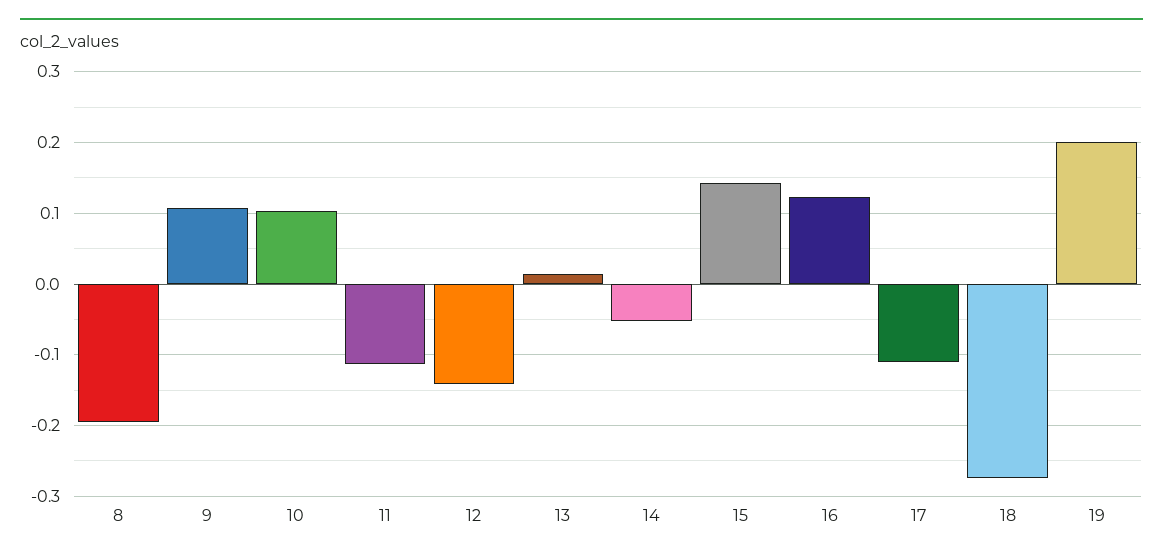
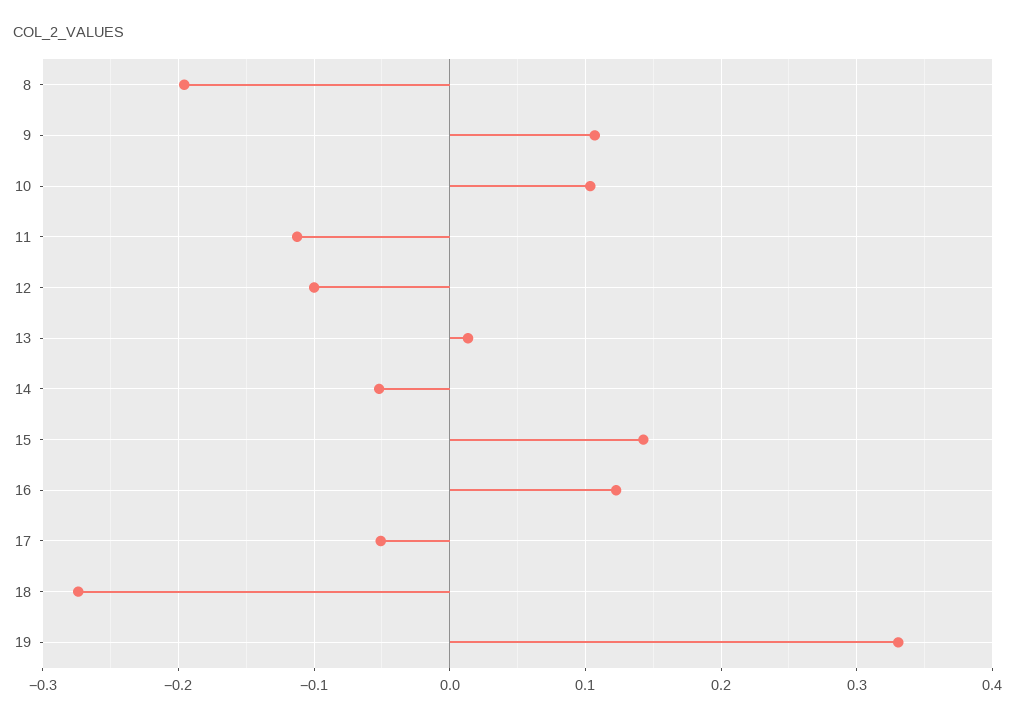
  {
    "8": -0.2,
    "9": 0.11,
    "10": 0.1,
    "11": -0.11,
-   "12": -0.14,
+   "12": -0.1,
    "13": 0.01,
    "14": -0.05,
    "15": 0.14,
    "16": 0.12,
-   "17": -0.11,
+   "17": -0.05,
    "18": -0.27,
-   "19": 0.2
+   "19": 0.33
  }

